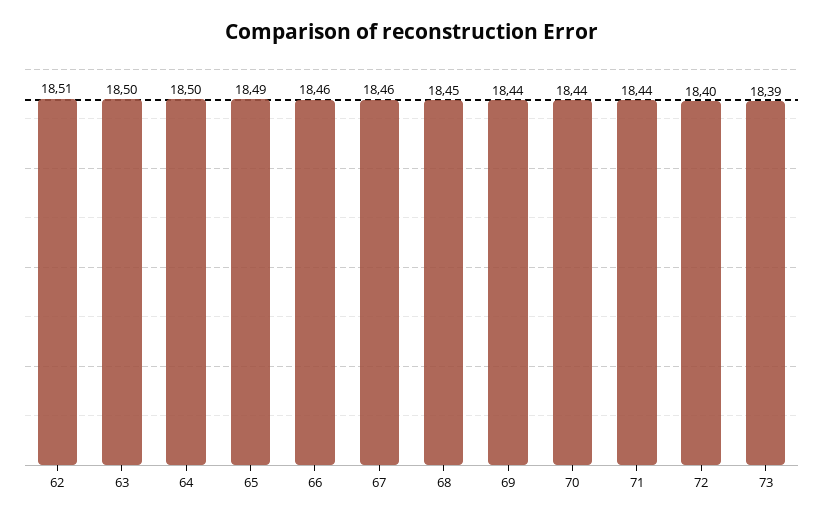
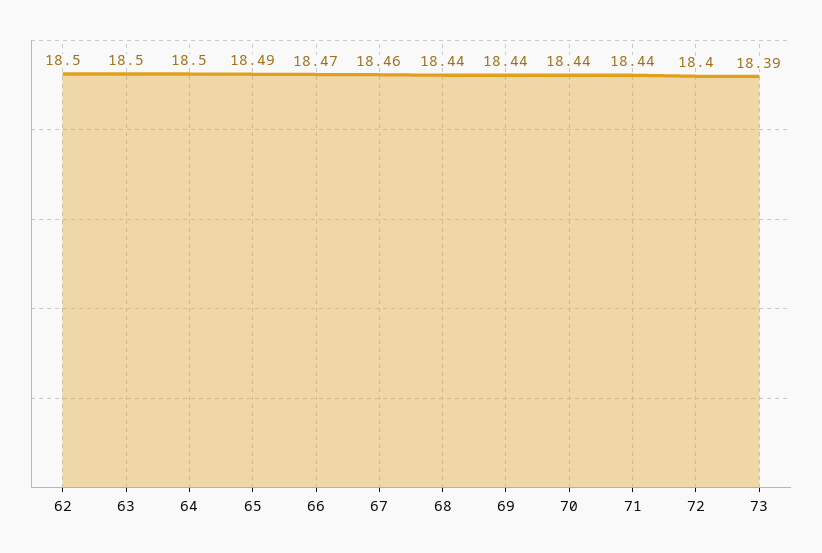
  {
-   "62": 18.51,
+   "62": 18.5,
    "63": 18.5,
    "64": 18.5,
    "65": 18.49,
-   "66": 18.46,
+   "66": 18.47,
    "67": 18.46,
-   "68": 18.45,
+   "68": 18.44,
    "69": 18.44,
    "70": 18.44,
    "71": 18.44,
    "72": 18.4,
    "73": 18.39
  }

